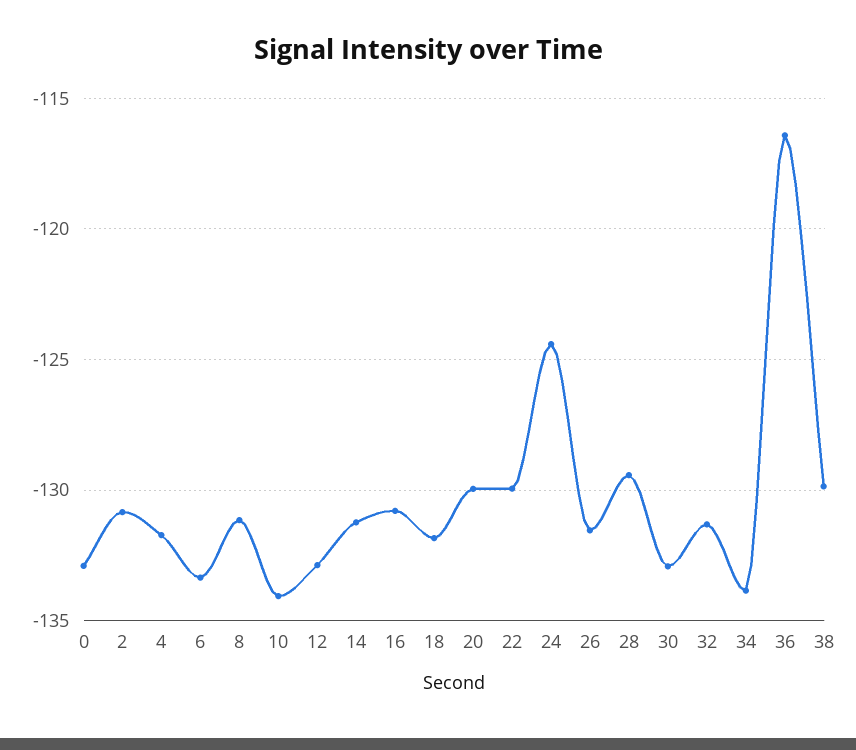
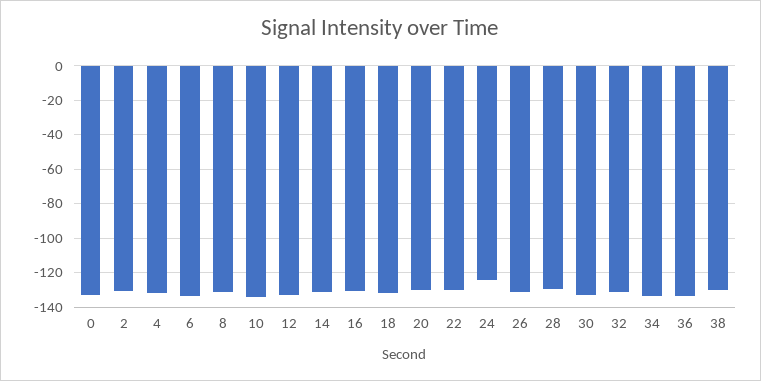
  {
    "0": -133,
    "2": -131,
    "4": -131.5,
    "6": -133.5,
    "8": -131,
    "10": -134,
    "12": -133,
    "14": -131,
    "16": -131,
    "18": -132,
    "20": -130,
    "22": -130,
    "24": -124.5,
    "26": -131.5,
    "28": -129.5,
    "30": -133,
    "32": -131.5,
    "34": -134,
-   "36": -116.5,
+   "36": -135,
    "38": -130
  }

